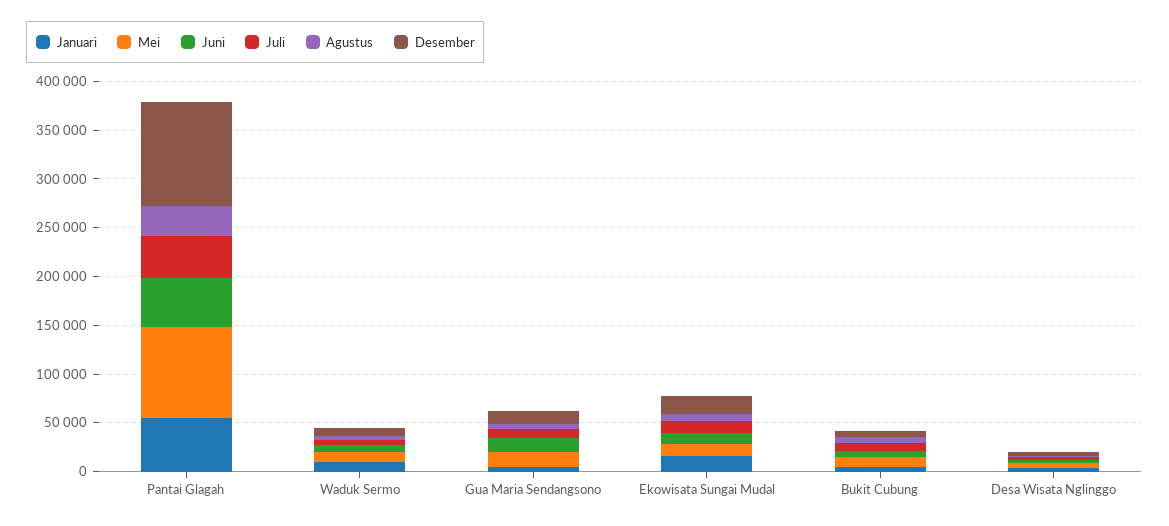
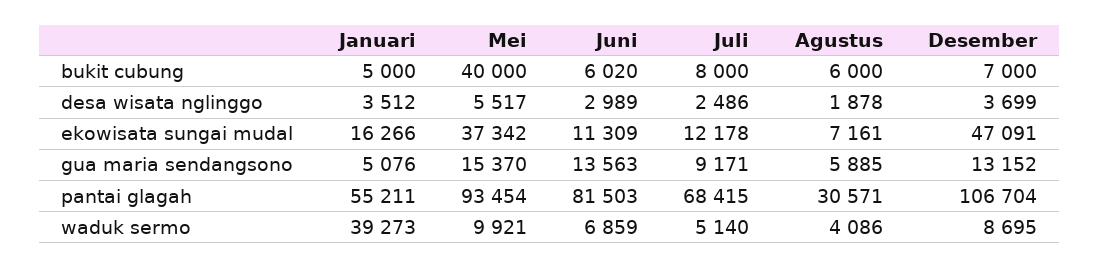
  {
    "Januari": {
      "Pantai Glagah": 55211,
-     "Waduk Sermo": 10000,
+     "Waduk Sermo": 39273,
      "Gua Maria Sendangsono": 5076,
      "Ekowisata Sungai Mudal": 16266,
      "Bukit Cubung": 5000,
      "Desa Wisata Nglinggo": 3512
    },
    "Mei": {
      "Pantai Glagah": 93454,
      "Waduk Sermo": 9921,
      "Gua Maria Sendangsono": 15370,
-     "Ekowisata Sungai Mudal": 10000,
+     "Ekowisata Sungai Mudal": 37342,
-     "Bukit Cubung": 10000,
+     "Bukit Cubung": 40000,
      "Desa Wisata Nglinggo": 5517
    },
    "Juni": {
-     "Pantai Glagah": 50000,
+     "Pantai Glagah": 81503,
      "Waduk Sermo": 6859,
      "Gua Maria Sendangsono": 13563,
      "Ekowisata Sungai Mudal": 11309,
      "Bukit Cubung": 6020,
      "Desa Wisata Nglinggo": 2989
    },
    "Juli": {
-     "Pantai Glagah": 40000,
+     "Pantai Glagah": 68415,
      "Waduk Sermo": 5140,
      "Gua Maria Sendangsono": 9171,
      "Ekowisata Sungai Mudal": 12178,
      "Bukit Cubung": 8000,
      "Desa Wisata Nglinggo": 2486
    },
    "Agustus": {
      "Pantai Glagah": 30571,
      "Waduk Sermo": 4086,
      "Gua Maria Sendangsono": 5885,
      "Ekowisata Sungai Mudal": 7161,
      "Bukit Cubung": 6000,
      "Desa Wisata Nglinggo": 1878
    },
    "Desember": {
      "Pantai Glagah": 106704,
      "Waduk Sermo": 8695,
      "Gua Maria Sendangsono": 13152,
-     "Ekowisata Sungai Mudal": 20000,
+     "Ekowisata Sungai Mudal": 47091,
      "Bukit Cubung": 7000,
      "Desa Wisata Nglinggo": 3699
    }
  }

